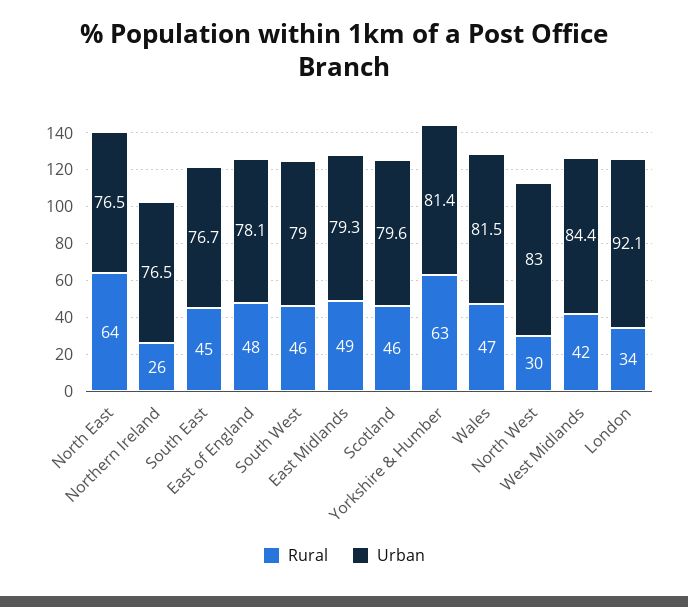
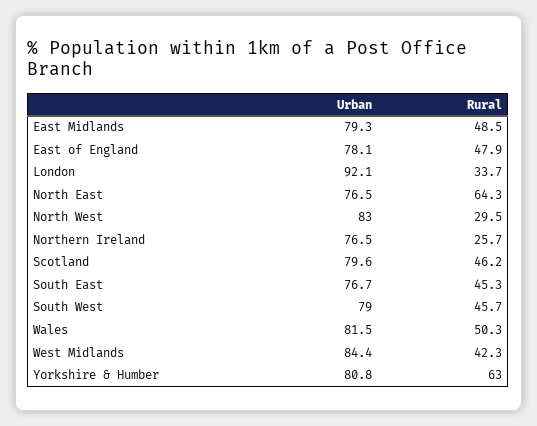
  {
    "Rural": {
      "North East": 64.3,
      "Northern Ireland": 25.7,
      "South East": 45.3,
      "East of England": 47.9,
      "South West": 45.7,
      "East Midlands": 48.5,
      "Scotland": 46.2,
      "Yorkshire & Humber": 63,
-     "Wales": 47,
+     "Wales": 50.3,
      "North West": 29.5,
      "West Midlands": 42.3,
      "London": 33.7
    },
    "Urban": {
      "North East": 76.5,
      "Northern Ireland": 76.5,
      "South East": 76.7,
      "East of England": 78.1,
      "South West": 79,
      "East Midlands": 79.3,
      "Scotland": 79.6,
-     "Yorkshire & Humber": 81.4,
+     "Yorkshire & Humber": 80.8,
      "Wales": 81.5,
      "North West": 83,
      "West Midlands": 84.4,
      "London": 92.1
    }
  }

